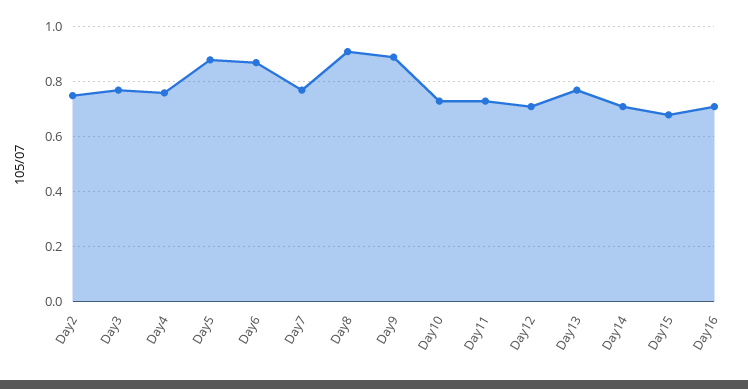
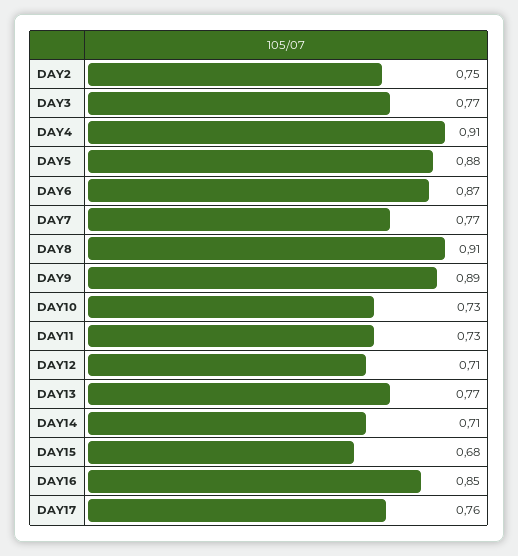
  {
    "Day2": 0.75,
    "Day3": 0.77,
-   "Day4": 0.75,
+   "Day4": 0.91,
    "Day5": 0.88,
    "Day6": 0.87,
    "Day7": 0.77,
    "Day8": 0.91,
    "Day9": 0.89,
    "Day10": 0.73,
    "Day11": 0.73,
    "Day12": 0.71,
    "Day13": 0.77,
    "Day14": 0.71,
    "Day15": 0.68,
-   "Day16": 0.7
+   "Day16": 0.85,
+   "DAY17": 0.76
  }

